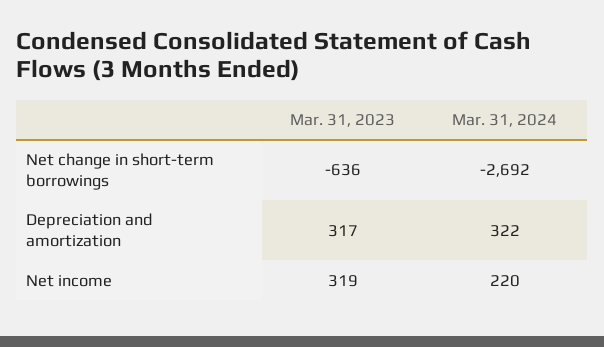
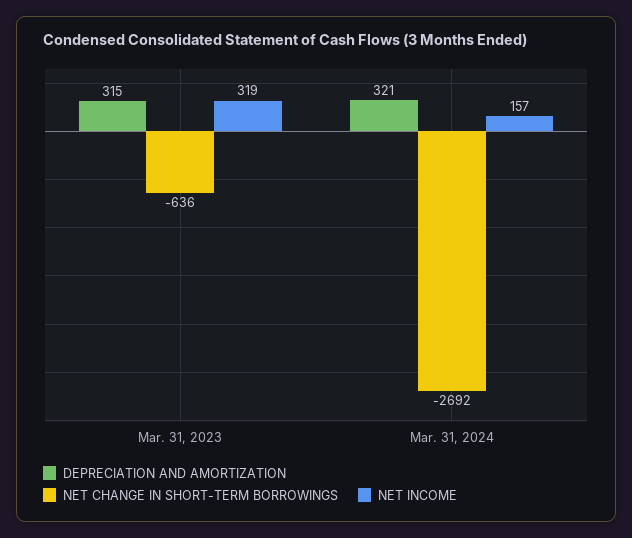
  {
    "Net change in short-term borrowings": {
      "Mar. 31, 2023": -636,
      "Mar. 31, 2024": -2692
    },
    "Depreciation and amortization": {
-     "Mar. 31, 2023": 317,
+     "Mar. 31, 2023": 315,
-     "Mar. 31, 2024": 322
+     "Mar. 31, 2024": 321
    },
    "Net income": {
      "Mar. 31, 2023": 319,
-     "Mar. 31, 2024": 220
+     "Mar. 31, 2024": 157
    }
  }

